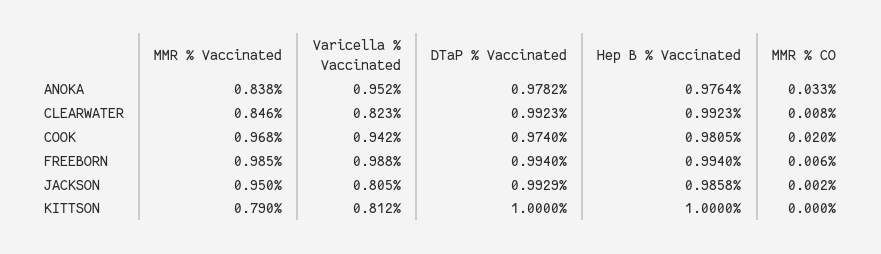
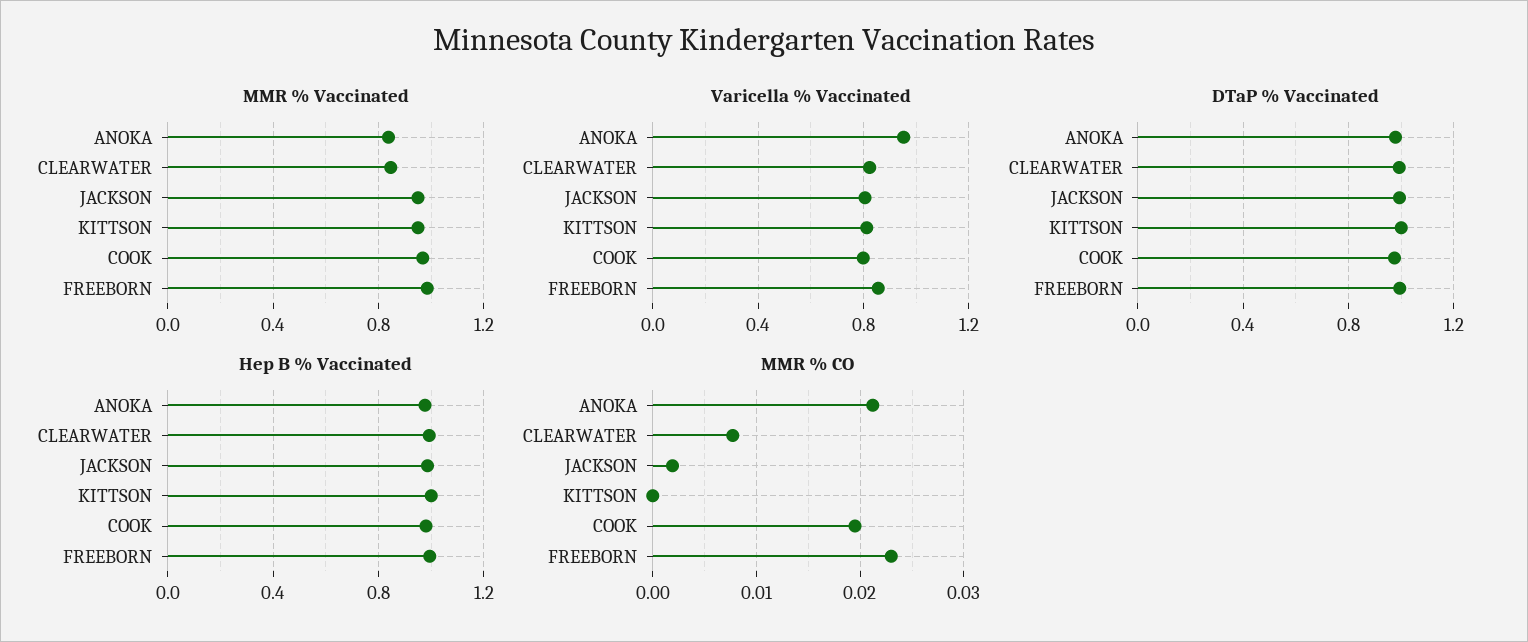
  {
    "MMR % Vaccinated": {
      "ANOKA": 0.838,
      "CLEARWATER": 0.846,
      "COOK": 0.968,
      "FREEBORN": 0.985,
      "JACKSON": 0.95,
-     "KITTSON": 0.79
+     "KITTSON": 0.95
    },
    "Varicella % Vaccinated": {
      "ANOKA": 0.952,
      "CLEARWATER": 0.823,
-     "COOK": 0.942,
+     "COOK": 0.8,
-     "FREEBORN": 0.988,
+     "FREEBORN": 0.85,
      "JACKSON": 0.805,
      "KITTSON": 0.812
    },
    "DTaP % Vaccinated": {
      "ANOKA": 0.9782,
      "CLEARWATER": 0.9923,
      "COOK": 0.974,
      "FREEBORN": 0.994,
      "JACKSON": 0.9929,
      "KITTSON": 1
    },
    "Hep B % Vaccinated": {
      "ANOKA": 0.9764,
      "CLEARWATER": 0.9923,
      "COOK": 0.9805,
      "FREEBORN": 0.994,
      "JACKSON": 0.9858,
      "KITTSON": 1
    },
    "MMR % CO": {
-     "ANOKA": 0.033,
+     "ANOKA": 0.021,
      "CLEARWATER": 0.008,
      "COOK": 0.02,
-     "FREEBORN": 0.006,
+     "FREEBORN": 0.023,
      "JACKSON": 0.002,
      "KITTSON": 0
    }
  }

